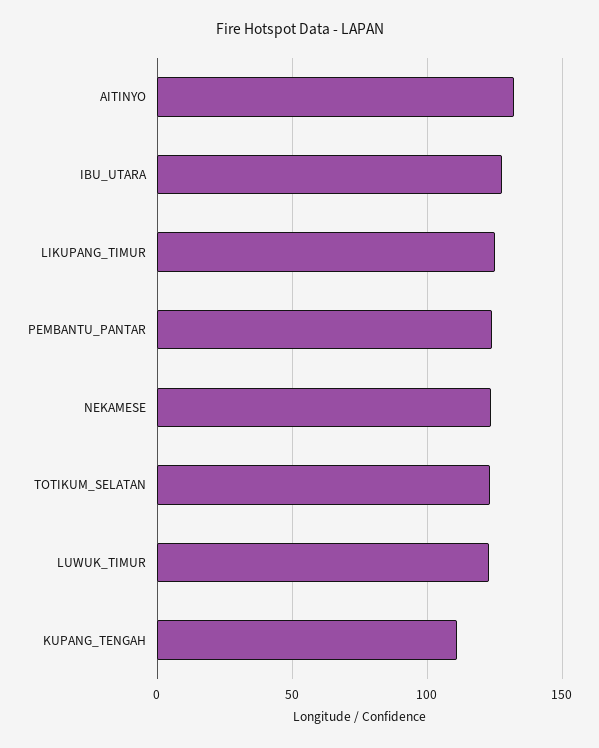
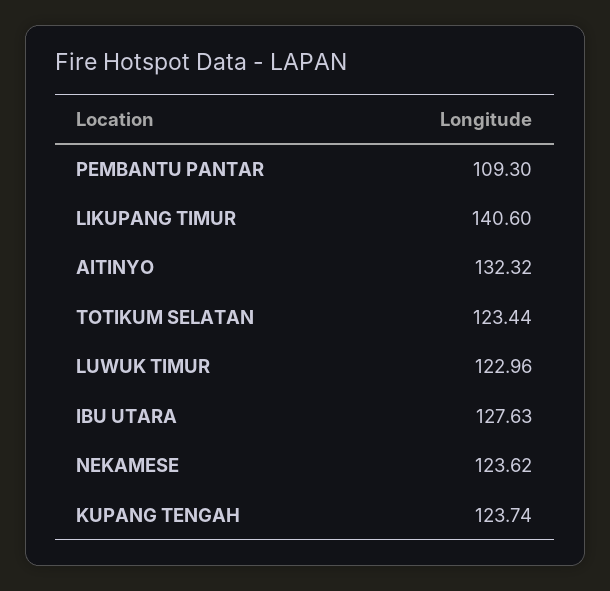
  {
    "AITINYO": 132.32,
    "IBU_UTARA": 127.63,
-   "LIKUPANG_TIMUR": 125,
+   "LIKUPANG_TIMUR": 140.6,
-   "PEMBANTU_PANTAR": 125,
+   "PEMBANTU_PANTAR": 109.3,
    "NEKAMESE": 123.62,
    "TOTIKUM_SELATAN": 123.44,
    "LUWUK_TIMUR": 122.96,
-   "KUPANG_TENGAH": 110
+   "KUPANG_TENGAH": 123.74
  }

